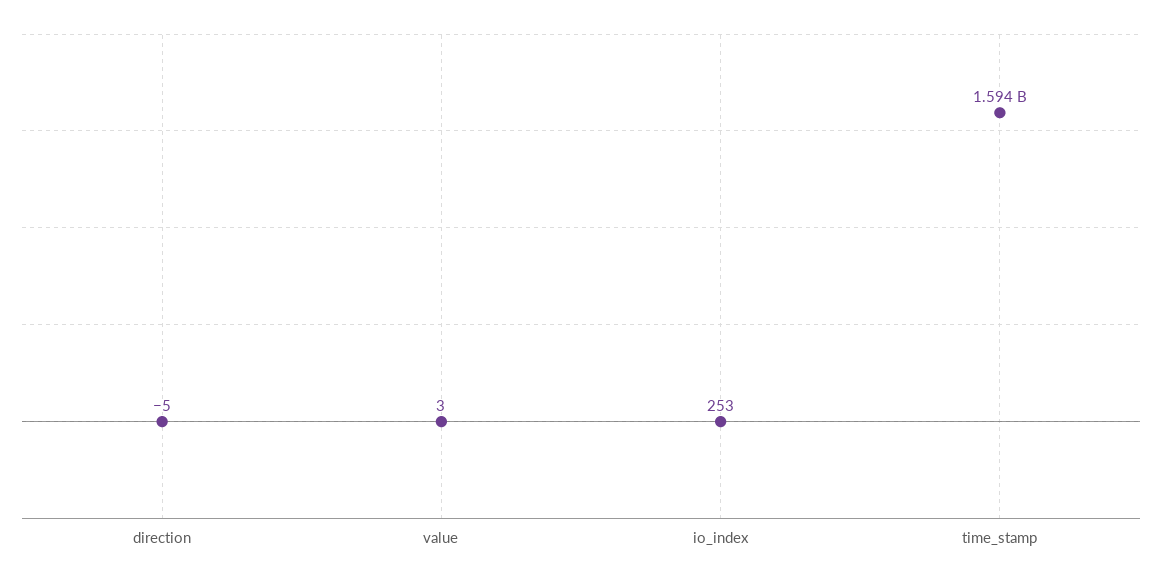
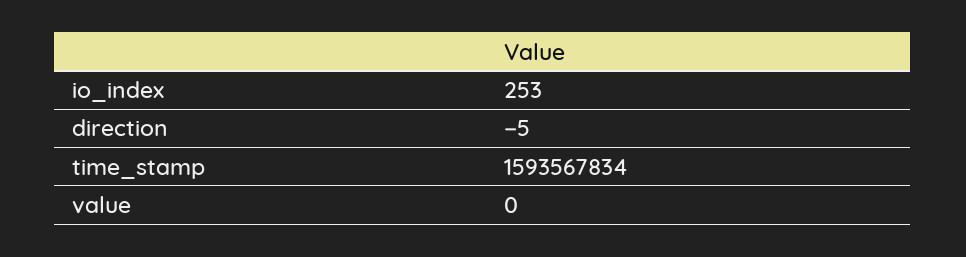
  {
    "direction": -5,
-   "value": 3,
+   "value": 0,
    "io_index": 253,
    "time_stamp": 1593567834
  }

